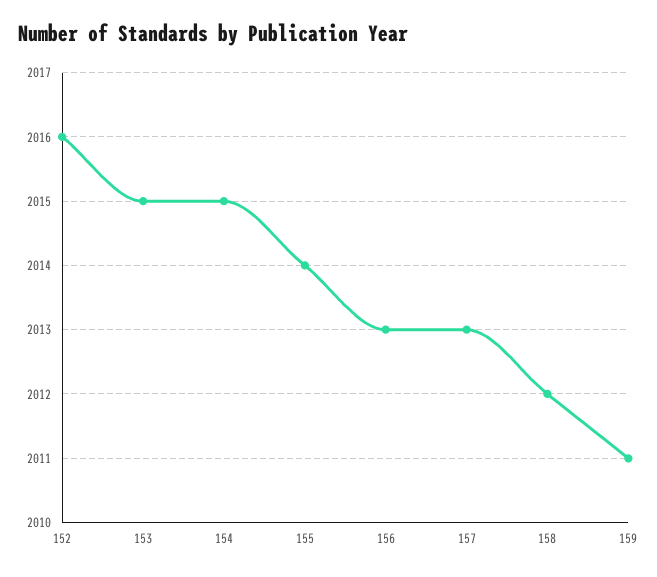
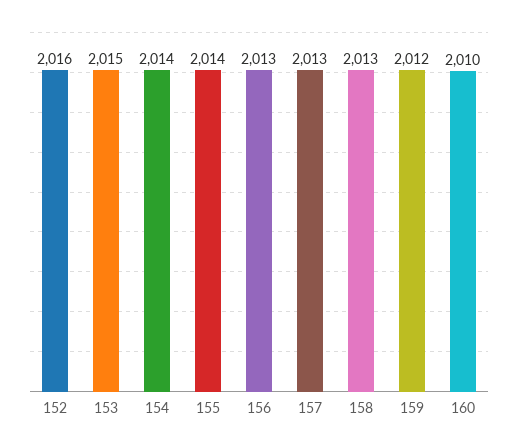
  {
    "152": 2016,
    "153": 2015,
-   "154": 2015,
+   "154": 2014,
    "155": 2014,
    "156": 2013,
    "157": 2013,
-   "158": 2012,
+   "158": 2013,
-   "159": 2011
+   "159": 2012,
+   "160": 2010
  }

